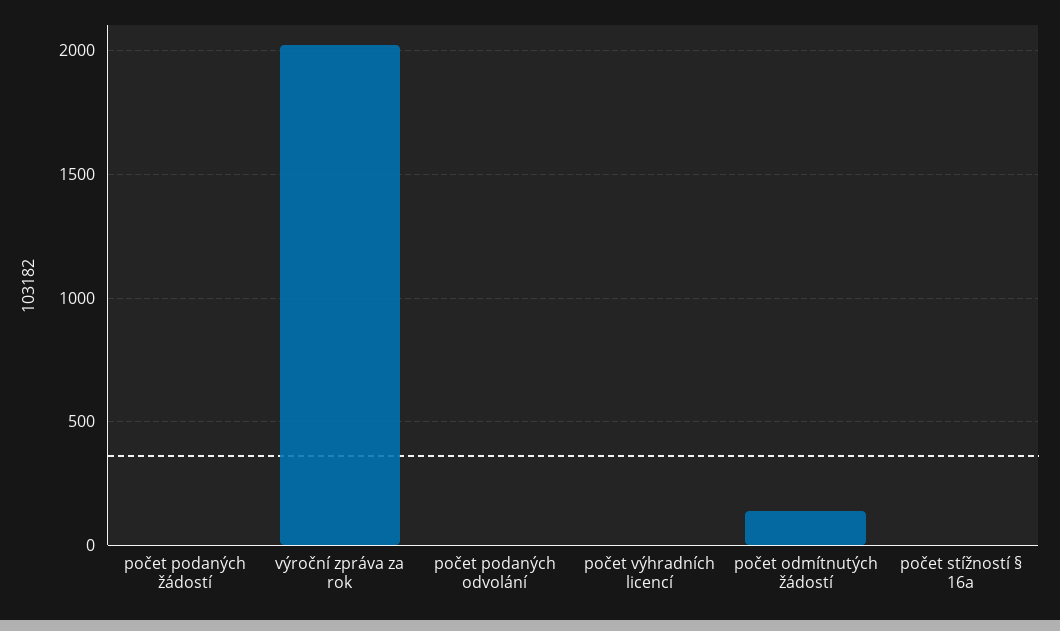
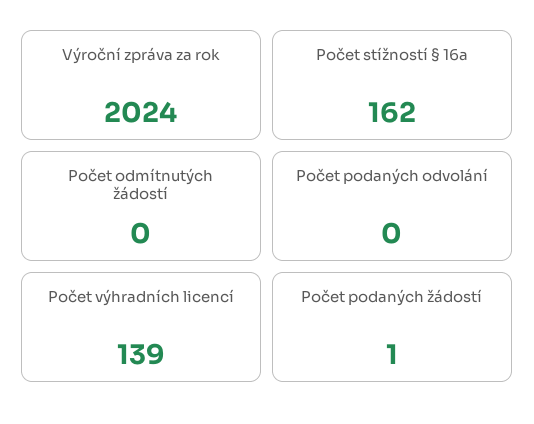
  {
    "počet podaných žádostí": 1,
    "výroční zpráva za rok": 2024,
    "počet podaných odvolání": 0,
-   "počet výhradních licencí": 0,
+   "počet výhradních licencí": 139,
-   "počet odmítnutých žádostí": 150,
+   "počet odmítnutých žádostí": 0,
-   "počet stížností § 16a": 0
+   "počet stížností § 16a": 162
  }

